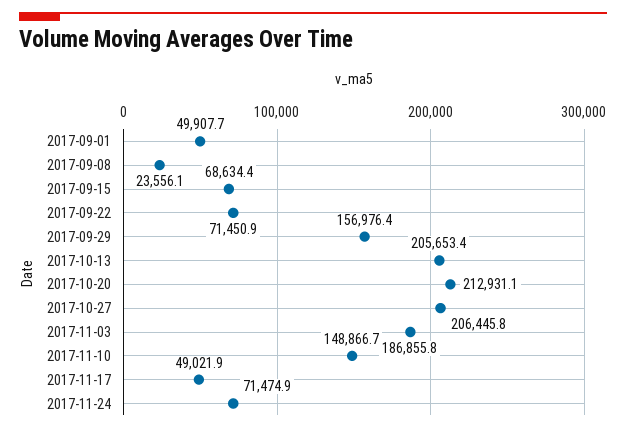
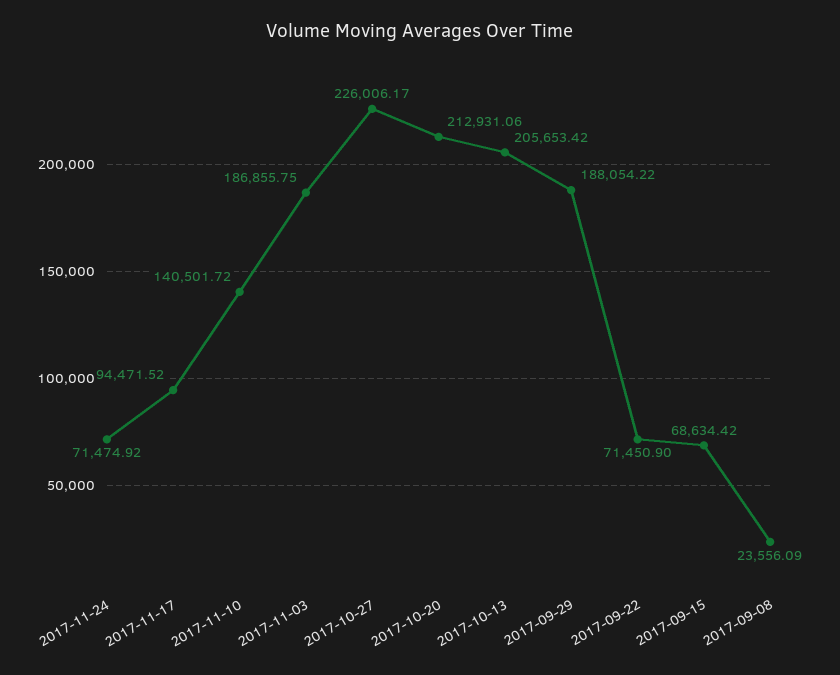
  {
-   "2017-09-01": 49907.7,
    "2017-09-08": 23556.09,
    "2017-09-15": 68634.42,
    "2017-09-22": 71450.9,
-   "2017-09-29": 156976.4,
+   "2017-09-29": 188054.22,
    "2017-10-13": 205653.42,
    "2017-10-20": 212931.06,
-   "2017-10-27": 206445.8,
+   "2017-10-27": 226006.17,
    "2017-11-03": 186855.75,
-   "2017-11-10": 148866.7,
+   "2017-11-10": 140501.72,
-   "2017-11-17": 49021.9,
+   "2017-11-17": 94471.52,
    "2017-11-24": 71474.92
  }

